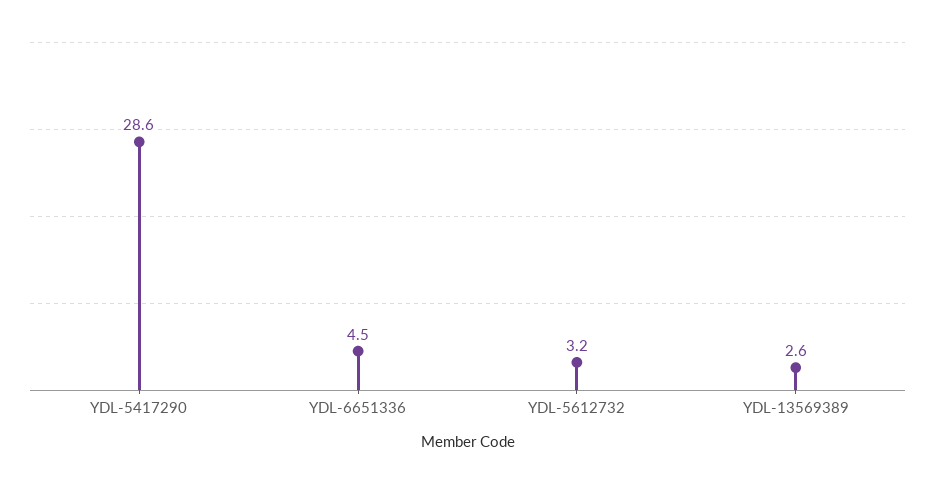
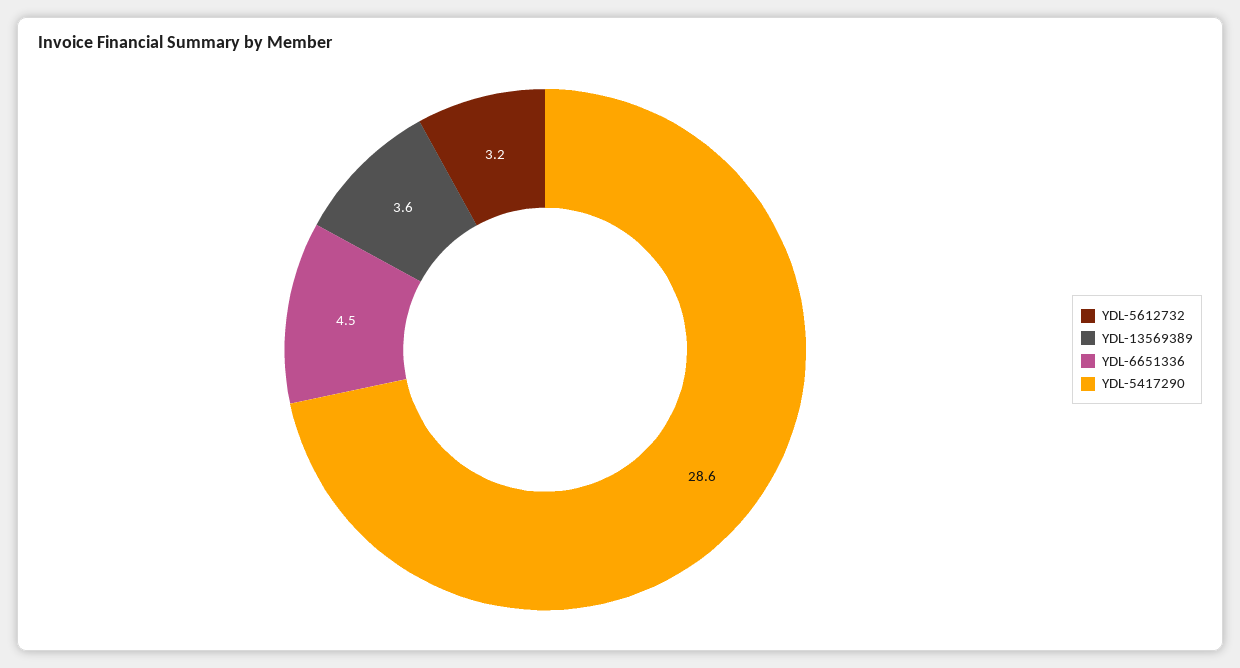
  {
    "YDL-5417290": 28.6,
    "YDL-6651336": 4.5,
    "YDL-5612732": 3.2,
-   "YDL-13569389": 2.6
+   "YDL-13569389": 3.6
  }

